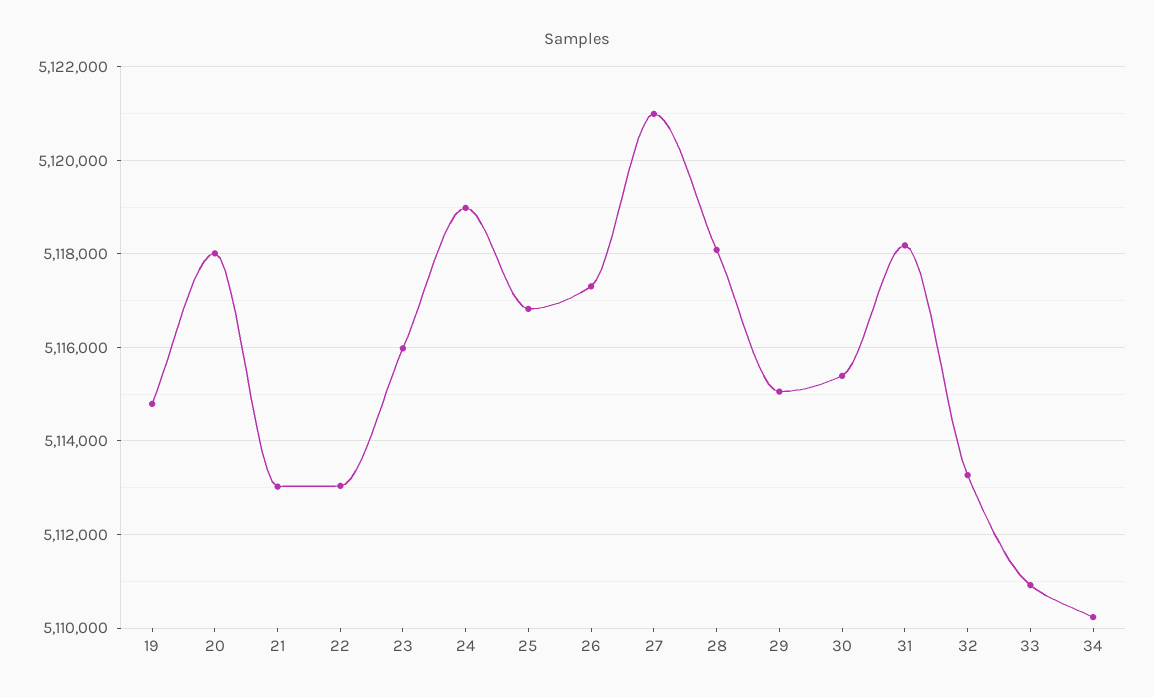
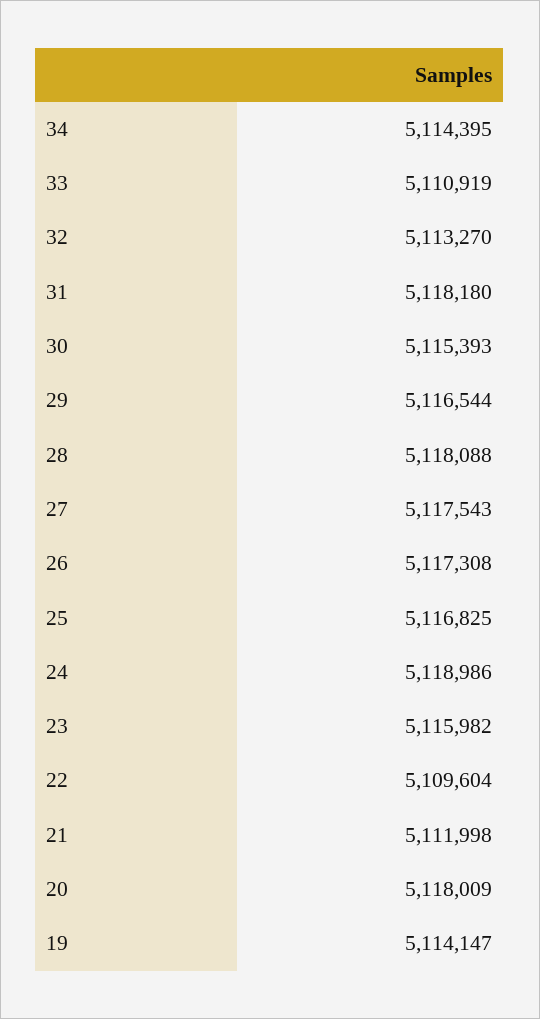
  {
-   "19": 5114800,
+   "19": 5114147,
    "20": 5118009,
-   "21": 5113000,
+   "21": 5111998,
-   "22": 5113000,
+   "22": 5109604,
    "23": 5115982,
    "24": 5118986,
    "25": 5116825,
    "26": 5117308,
-   "27": 5121000,
+   "27": 5117543,
    "28": 5118088,
-   "29": 5115000,
+   "29": 5116544,
    "30": 5115393,
    "31": 5118180,
    "32": 5113270,
    "33": 5110919,
-   "34": 5110200
+   "34": 5114395
  }

